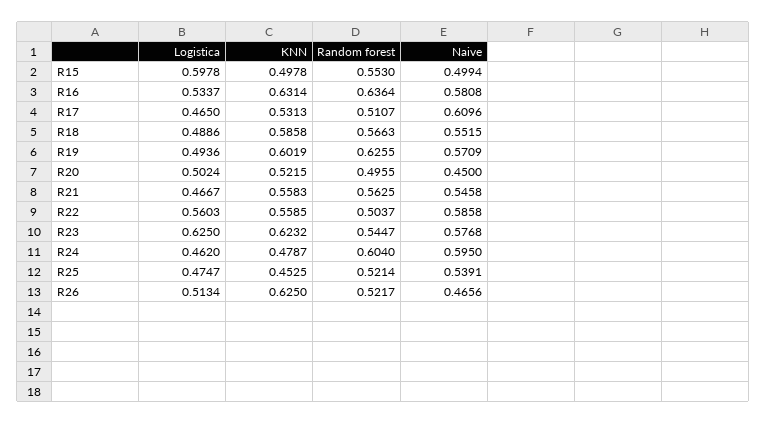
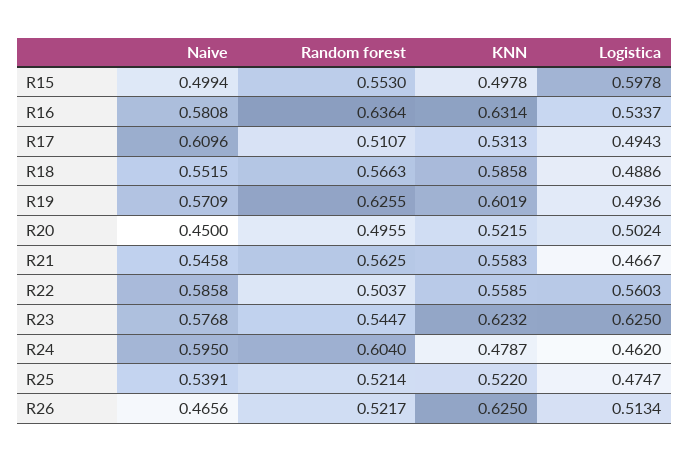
  {
    "Logistica": {
      "R15": 0.5978,
      "R16": 0.5337,
-     "R17": 0.465,
+     "R17": 0.4943,
      "R18": 0.4886,
      "R19": 0.4936,
      "R20": 0.5024,
      "R21": 0.4667,
      "R22": 0.5603,
      "R23": 0.625,
      "R24": 0.462,
      "R25": 0.4747,
      "R26": 0.5134
    },
    "KNN": {
      "R15": 0.4978,
      "R16": 0.6314,
      "R17": 0.5313,
      "R18": 0.5858,
      "R19": 0.6019,
      "R20": 0.5215,
      "R21": 0.5583,
      "R22": 0.5585,
      "R23": 0.6232,
      "R24": 0.4787,
-     "R25": 0.4525,
+     "R25": 0.522,
      "R26": 0.625
    },
    "Random forest": {
      "R15": 0.553,
      "R16": 0.6364,
      "R17": 0.5107,
      "R18": 0.5663,
      "R19": 0.6255,
      "R20": 0.4955,
      "R21": 0.5625,
      "R22": 0.5037,
      "R23": 0.5447,
      "R24": 0.604,
      "R25": 0.5214,
      "R26": 0.5217
    },
    "Naive": {
      "R15": 0.4994,
      "R16": 0.5808,
      "R17": 0.6096,
      "R18": 0.5515,
      "R19": 0.5709,
      "R20": 0.45,
      "R21": 0.5458,
      "R22": 0.5858,
      "R23": 0.5768,
      "R24": 0.595,
      "R25": 0.5391,
      "R26": 0.4656
    }
  }

